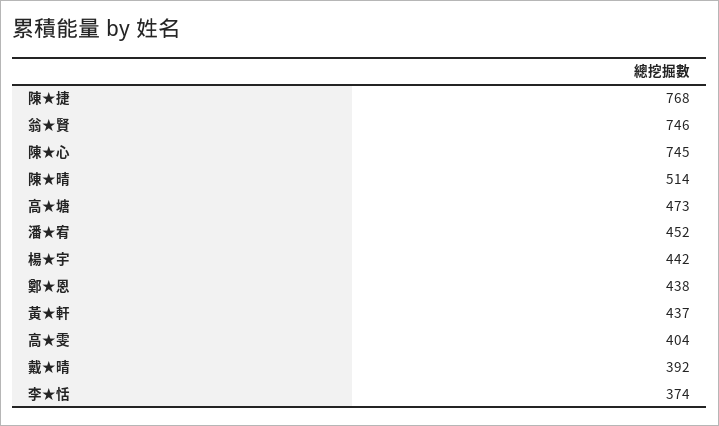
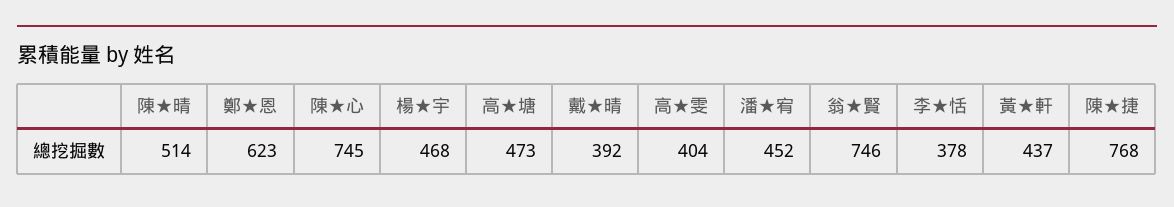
  {
    "陳★捷": 768,
    "翁★賢": 746,
    "陳★心": 745,
    "陳★晴": 514,
    "高★塘": 473,
    "潘★宥": 452,
-   "楊★宇": 442,
+   "楊★宇": 468,
-   "鄭★恩": 438,
+   "鄭★恩": 623,
    "黃★軒": 437,
    "高★雯": 404,
    "戴★晴": 392,
-   "李★恬": 374
+   "李★恬": 378
  }

